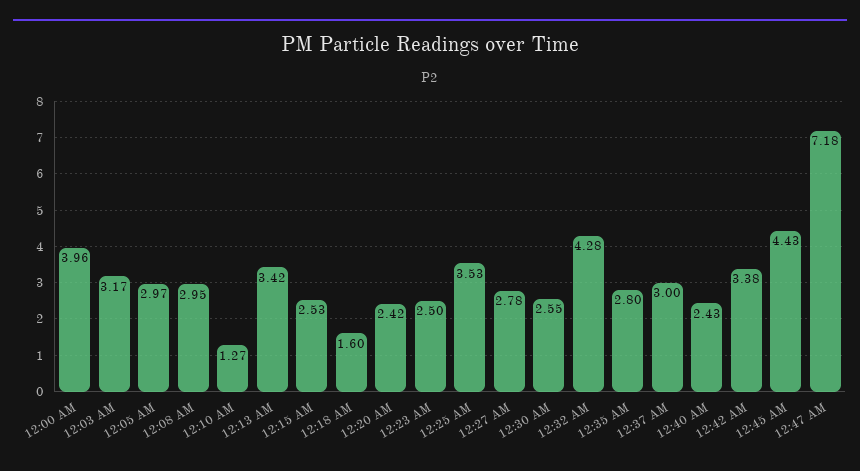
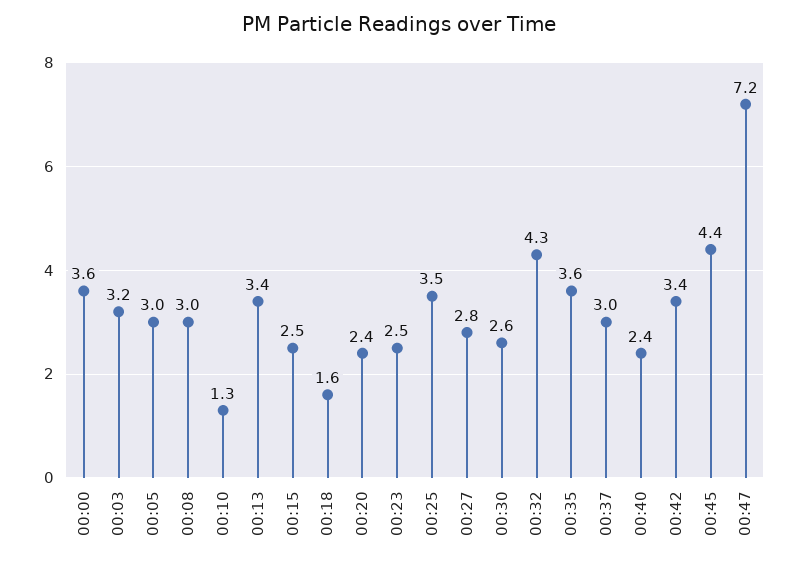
  {
-   "12:00 AM": 3.96,
+   "12:00 AM": 3.6,
    "12:03 AM": 3.17,
    "12:05 AM": 2.97,
    "12:08 AM": 2.95,
    "12:10 AM": 1.27,
    "12:13 AM": 3.42,
    "12:15 AM": 2.53,
    "12:18 AM": 1.6,
    "12:20 AM": 2.42,
    "12:23 AM": 2.5,
    "12:25 AM": 3.53,
    "12:27 AM": 2.78,
    "12:30 AM": 2.55,
    "12:32 AM": 4.28,
-   "12:35 AM": 2.8,
+   "12:35 AM": 3.6,
    "12:37 AM": 3,
    "12:40 AM": 2.43,
    "12:42 AM": 3.38,
    "12:45 AM": 4.43,
    "12:47 AM": 7.18
  }

